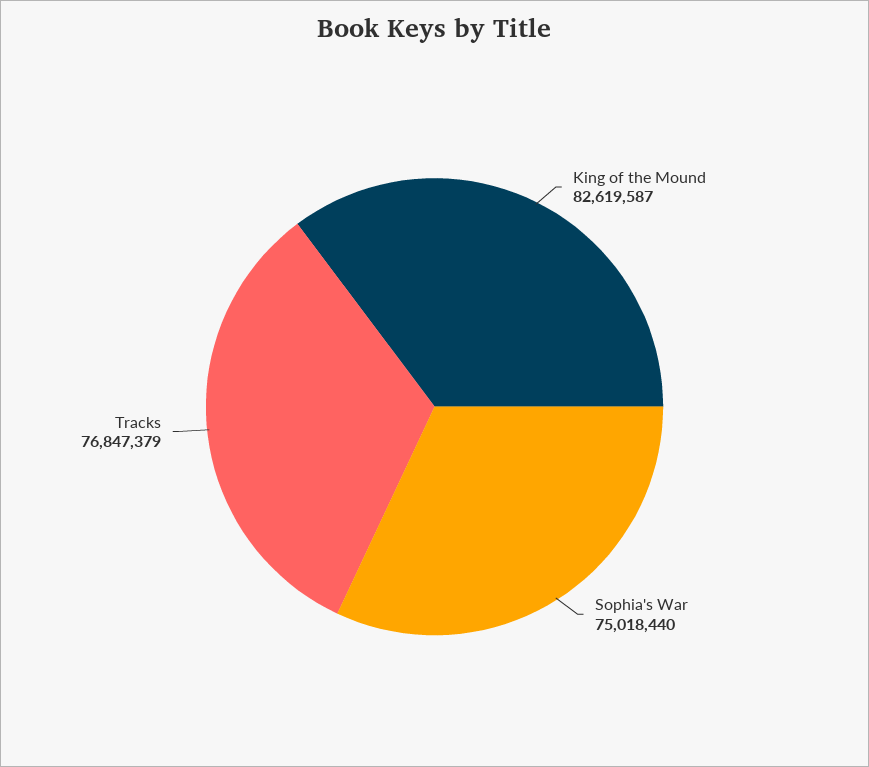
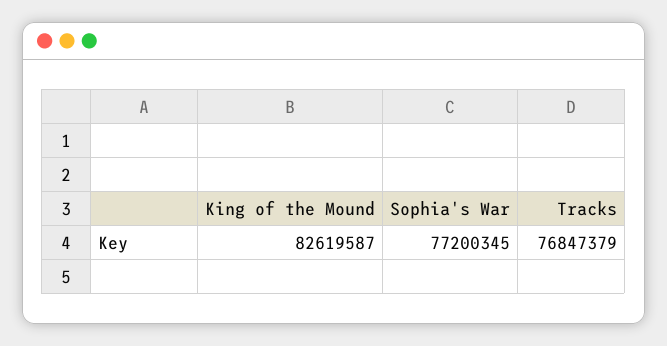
  {
    "King of the Mound": 82619587,
-   "Sophia's War": 75018440,
+   "Sophia's War": 77200345,
    "Tracks": 76847379
  }

